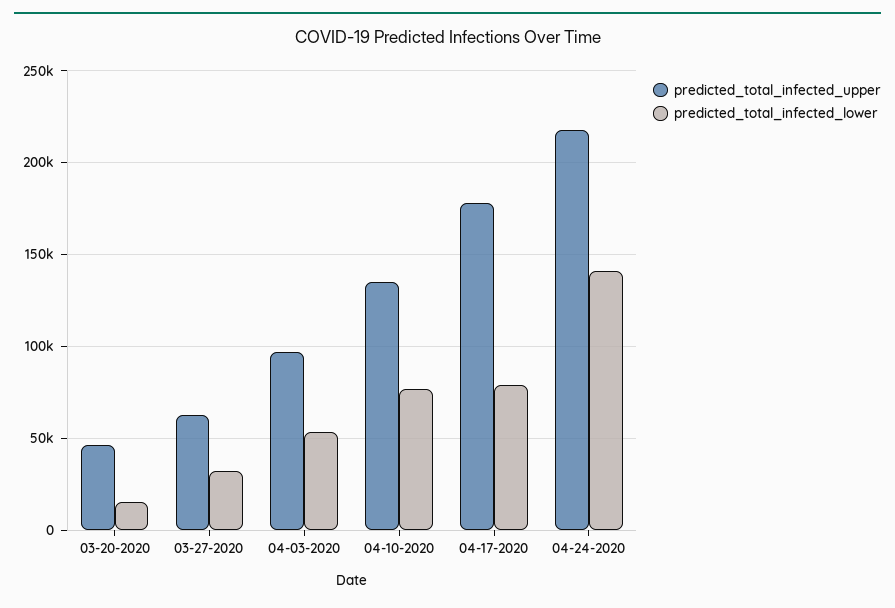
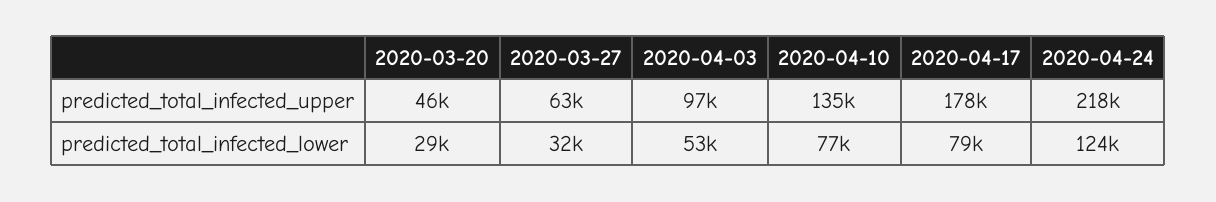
  {
    "predicted_total_infected_upper": {
      "03-20-2020": 46000,
      "03-27-2020": 63000,
      "04-03-2020": 97000,
      "04-10-2020": 135000,
      "04-17-2020": 178000,
      "04-24-2020": 218000
    },
    "predicted_total_infected_lower": {
-     "03-20-2020": 15000,
+     "03-20-2020": 29000,
      "03-27-2020": 32000,
      "04-03-2020": 53000,
      "04-10-2020": 77000,
      "04-17-2020": 79000,
-     "04-24-2020": 140000
+     "04-24-2020": 124000
    }
  }

